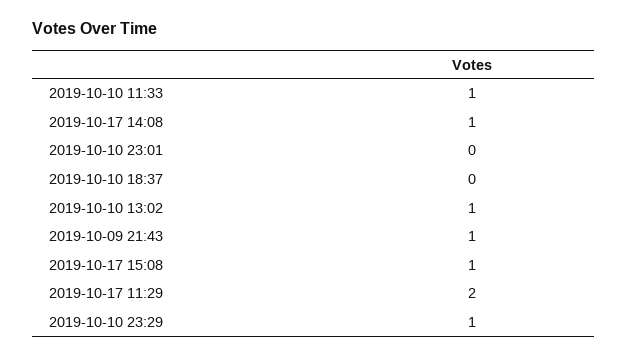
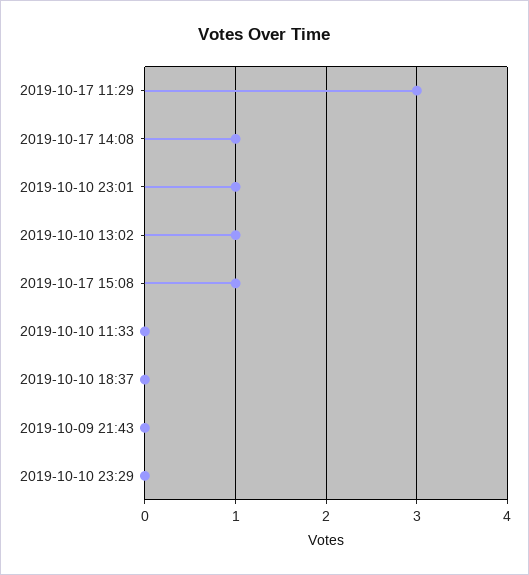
  {
-   "2019-10-10 11:33": 1,
+   "2019-10-10 11:33": 0,
    "2019-10-17 14:08": 1,
-   "2019-10-10 23:01": 0,
+   "2019-10-10 23:01": 1,
    "2019-10-10 18:37": 0,
    "2019-10-10 13:02": 1,
-   "2019-10-09 21:43": 1,
+   "2019-10-09 21:43": 0,
    "2019-10-17 15:08": 1,
-   "2019-10-17 11:29": 2,
+   "2019-10-17 11:29": 3,
-   "2019-10-10 23:29": 1
+   "2019-10-10 23:29": 0
  }

